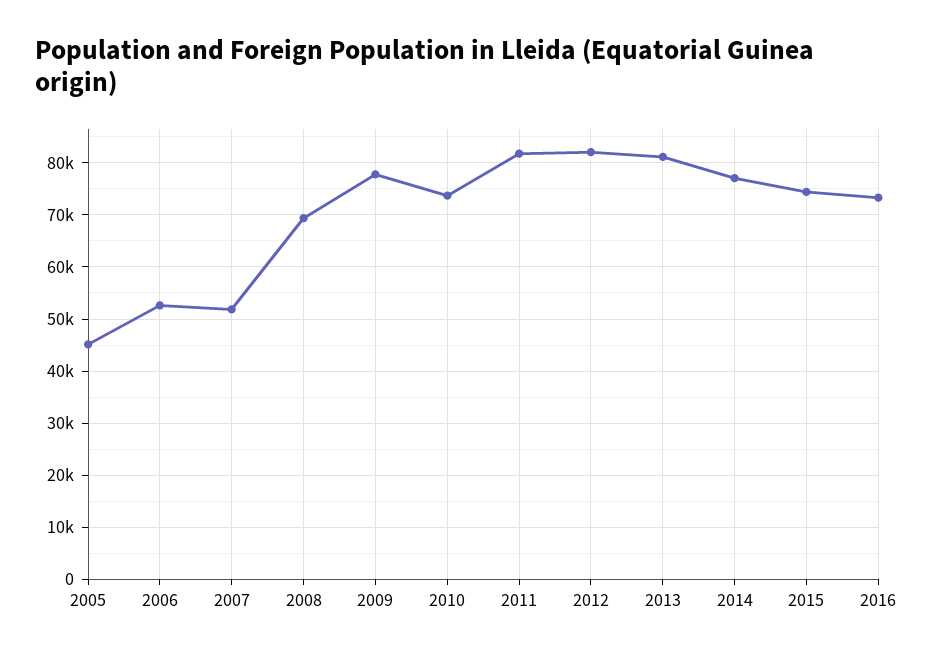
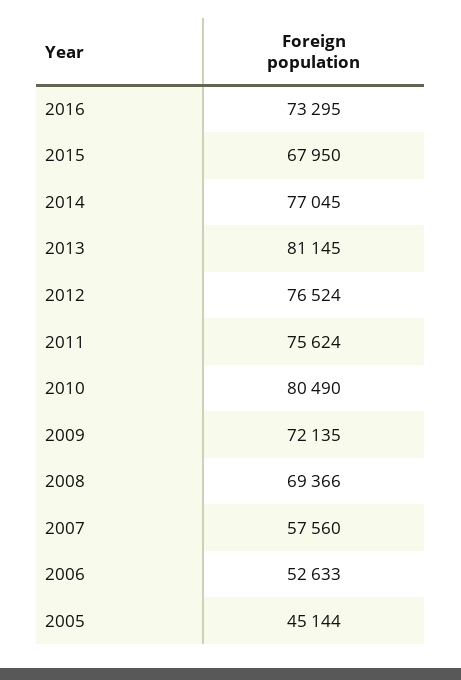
  {
    "2005": 45144,
    "2006": 52633,
-   "2007": 52000,
+   "2007": 57560,
    "2008": 69366,
-   "2009": 78000,
+   "2009": 72135,
-   "2010": 74000,
+   "2010": 80490,
-   "2011": 82000,
+   "2011": 75624,
-   "2012": 82000,
+   "2012": 76524,
    "2013": 81145,
    "2014": 77045,
-   "2015": 74000,
+   "2015": 67950,
    "2016": 73295
  }

